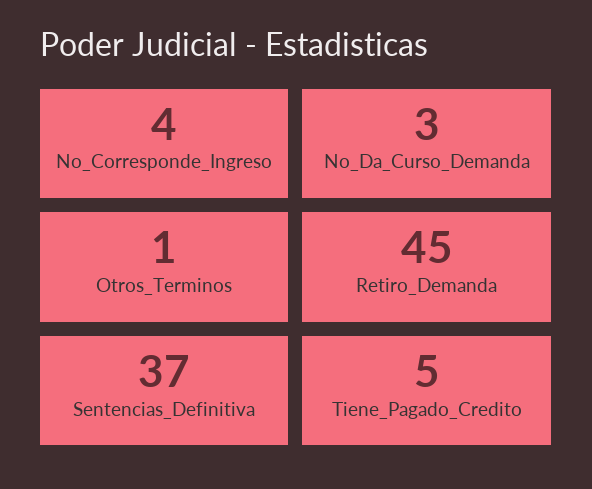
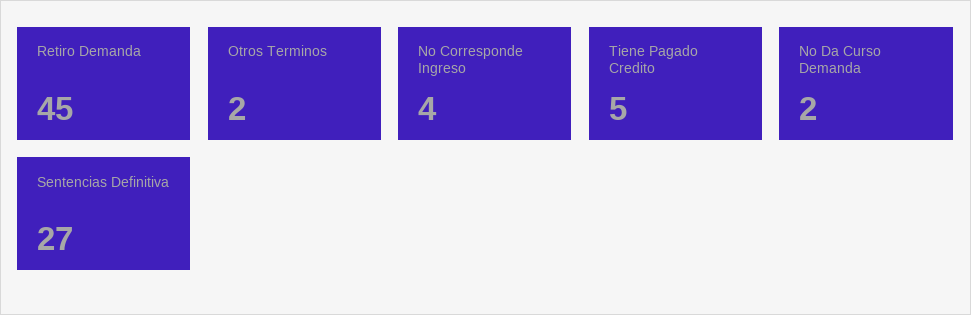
  {
    "No_Corresponde_Ingreso": 4,
-   "No_Da_Curso_Demanda": 3,
+   "No_Da_Curso_Demanda": 2,
-   "Otros_Terminos": 1,
+   "Otros_Terminos": 2,
    "Retiro_Demanda": 45,
-   "Sentencias_Definitiva": 37,
+   "Sentencias_Definitiva": 27,
    "Tiene_Pagado_Credito": 5
  }

